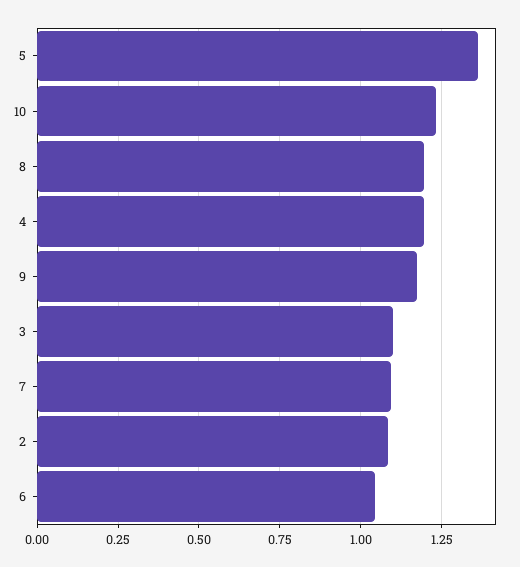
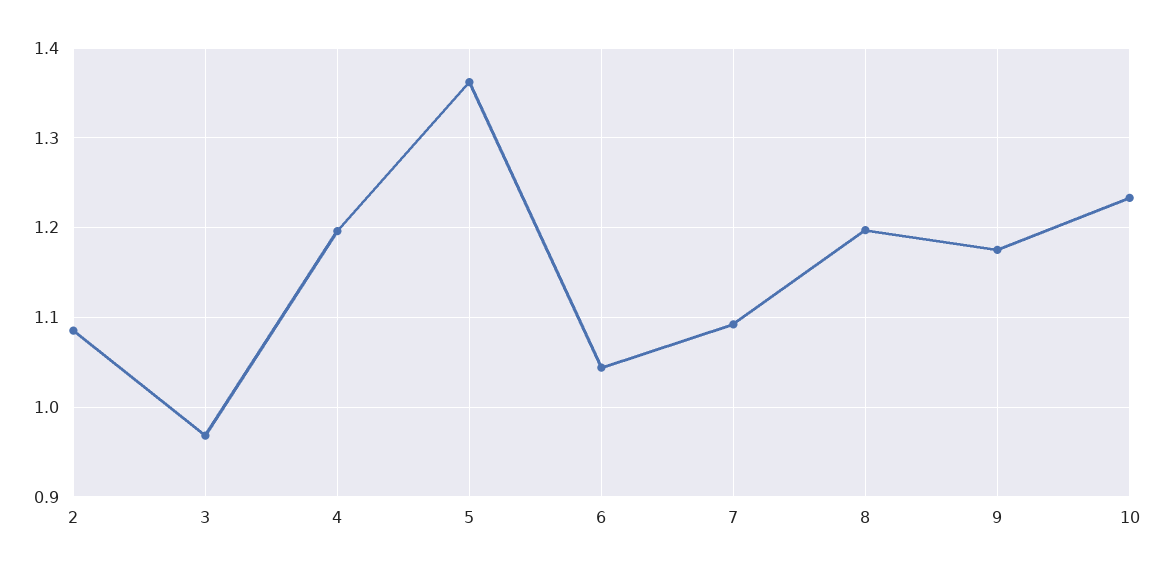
  {
    "5": 1.36,
    "10": 1.23,
    "8": 1.2,
    "4": 1.2,
    "9": 1.18,
-   "3": 1.1,
+   "3": 0.97,
    "7": 1.09,
    "2": 1.09,
    "6": 1.04
  }

